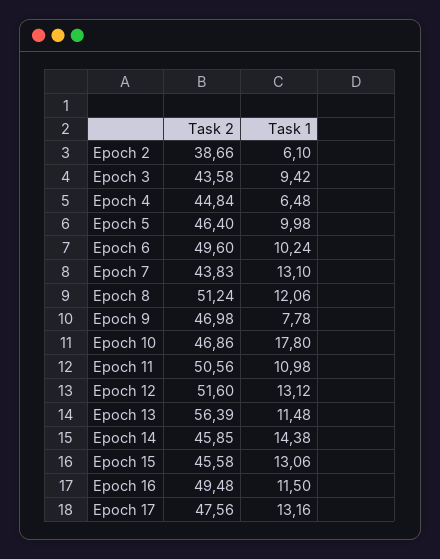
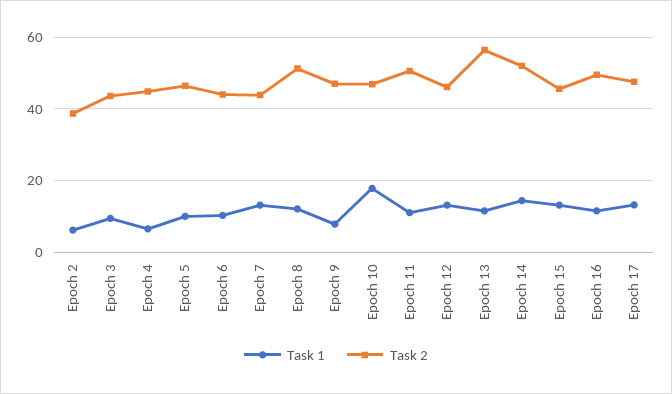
  {
    "Task 2": {
      "Epoch 2": 38.66,
      "Epoch 3": 43.58,
      "Epoch 4": 44.84,
      "Epoch 5": 46.4,
-     "Epoch 6": 49.6,
+     "Epoch 6": 44,
      "Epoch 7": 43.83,
      "Epoch 8": 51.24,
      "Epoch 9": 46.98,
      "Epoch 10": 46.86,
      "Epoch 11": 50.56,
-     "Epoch 12": 51.6,
+     "Epoch 12": 46,
      "Epoch 13": 56.39,
-     "Epoch 14": 45.85,
+     "Epoch 14": 52,
      "Epoch 15": 45.58,
      "Epoch 16": 49.48,
      "Epoch 17": 47.56
    },
    "Task 1": {
      "Epoch 2": 6.1,
      "Epoch 3": 9.42,
      "Epoch 4": 6.48,
      "Epoch 5": 9.98,
      "Epoch 6": 10.24,
      "Epoch 7": 13.1,
      "Epoch 8": 12.06,
      "Epoch 9": 7.78,
      "Epoch 10": 17.8,
      "Epoch 11": 10.98,
      "Epoch 12": 13.12,
      "Epoch 13": 11.48,
      "Epoch 14": 14.38,
      "Epoch 15": 13.06,
      "Epoch 16": 11.5,
      "Epoch 17": 13.16
    }
  }

